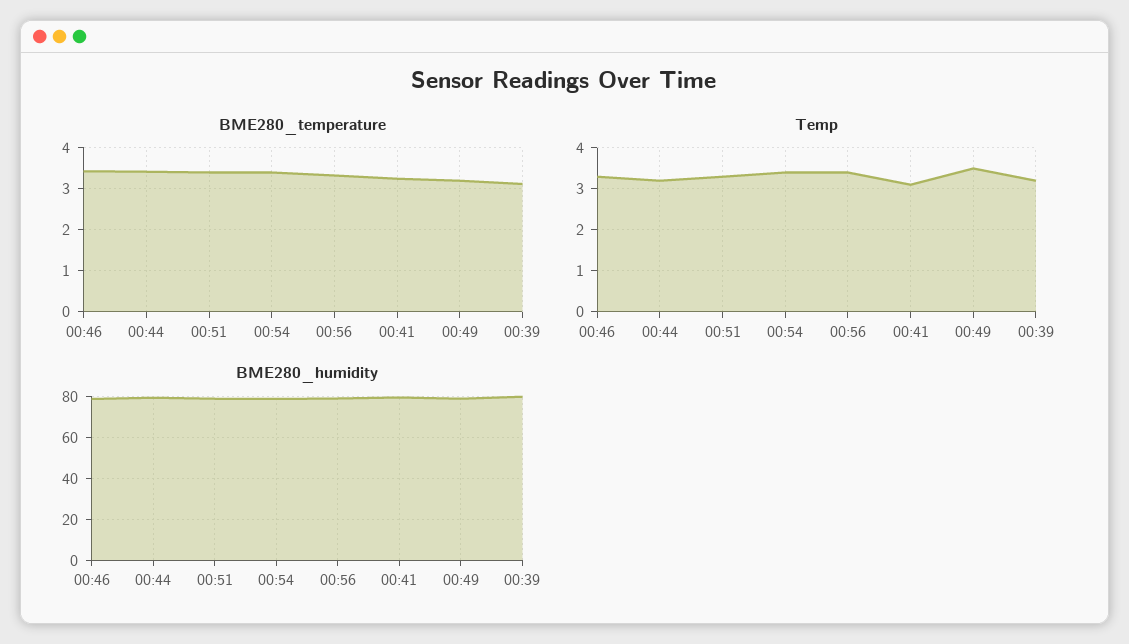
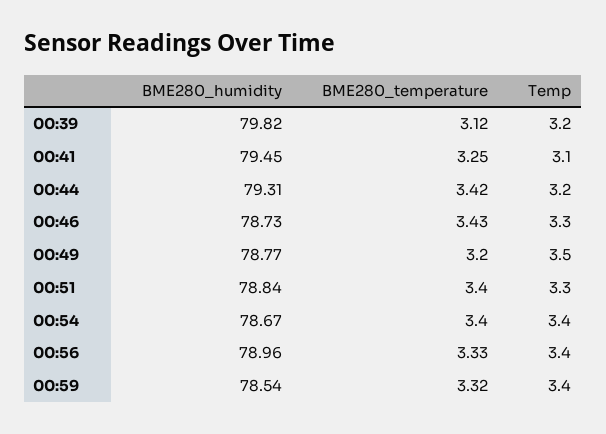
  {
    "BME280_temperature": {
      "00:46": 3.43,
      "00:44": 3.42,
      "00:51": 3.4,
      "00:54": 3.4,
      "00:56": 3.33,
      "00:41": 3.25,
      "00:49": 3.2,
-     "00:39": 3.12
+     "00:39": 3.12,
+     "00:59": 3.32
    },
    "Temp": {
      "00:46": 3.3,
      "00:44": 3.2,
      "00:51": 3.3,
      "00:54": 3.4,
      "00:56": 3.4,
      "00:41": 3.1,
      "00:49": 3.5,
-     "00:39": 3.2
+     "00:39": 3.2,
+     "00:59": 3.4
    },
    "BME280_humidity": {
      "00:46": 78.73,
      "00:44": 79.31,
      "00:51": 78.84,
      "00:54": 78.67,
      "00:56": 78.96,
      "00:41": 79.45,
      "00:49": 78.77,
-     "00:39": 79.82
+     "00:39": 79.82,
+     "00:59": 78.54
    }
  }

